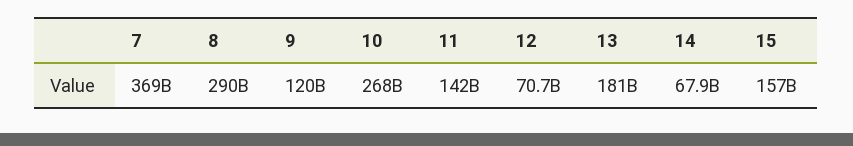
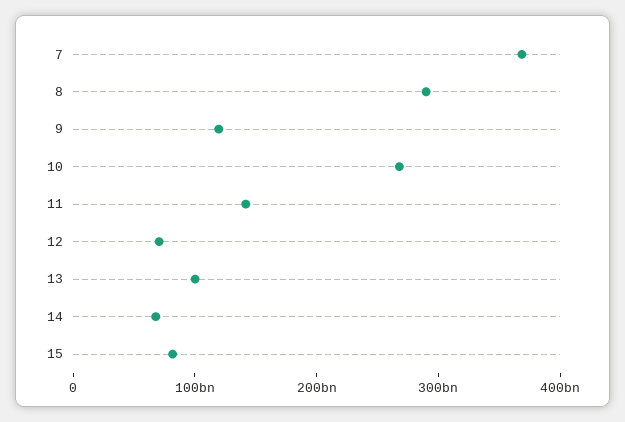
  {
    "7": 369000000000,
    "8": 290000000000,
    "9": 120000000000,
    "10": 268000000000,
    "11": 142000000000,
    "12": 70700000000,
-   "13": 181000000000,
+   "13": 100000000000,
    "14": 67900000000,
-   "15": 157000000000
+   "15": 80000000000
  }

